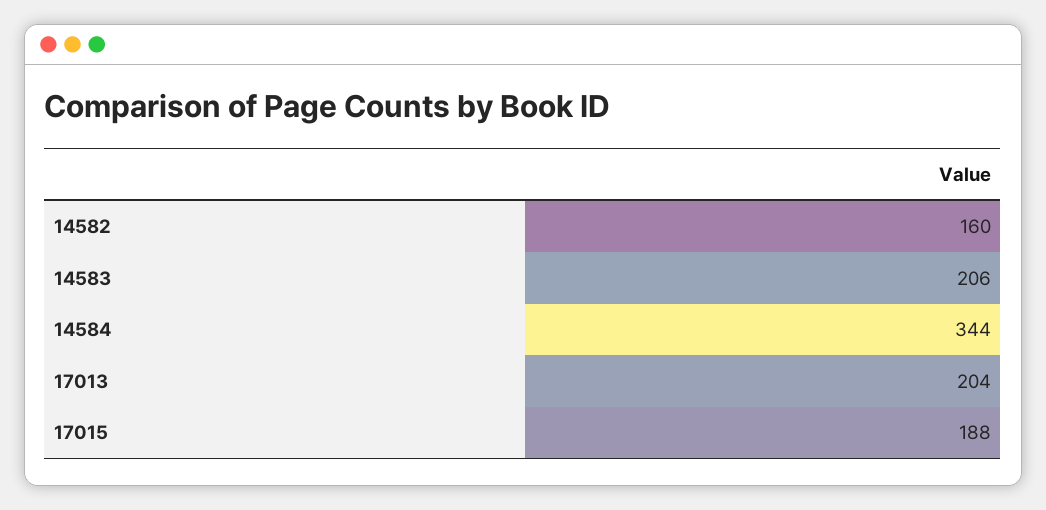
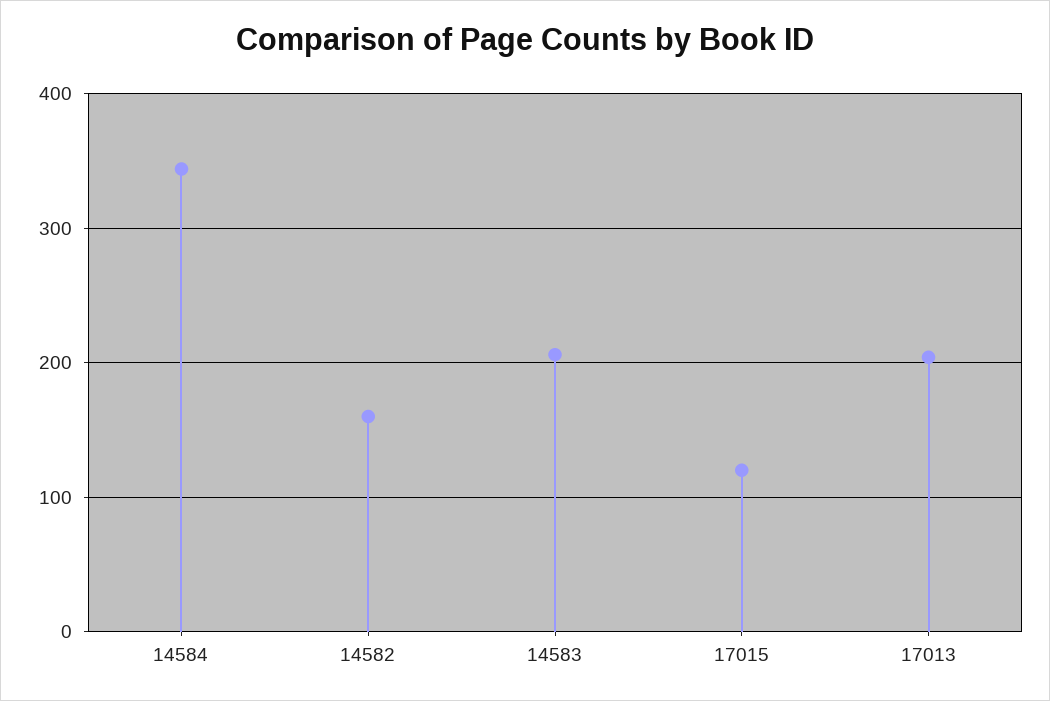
  {
    "14582": 160,
    "14583": 206,
    "14584": 344,
    "17013": 204,
-   "17015": 188
+   "17015": 120
  }

